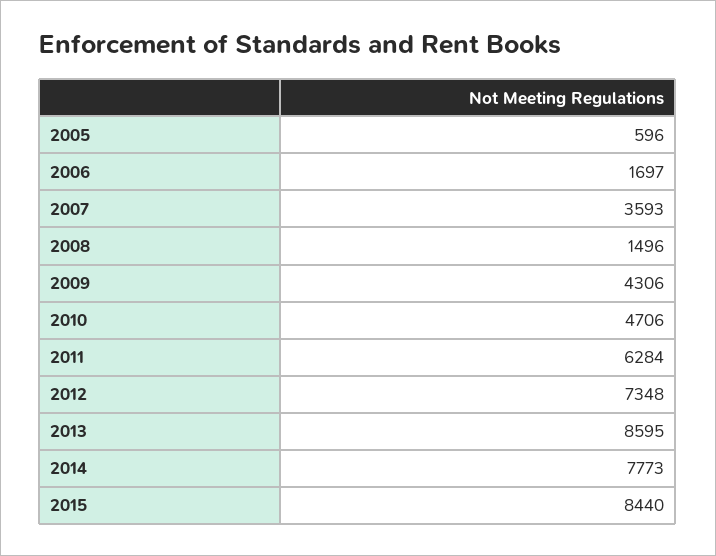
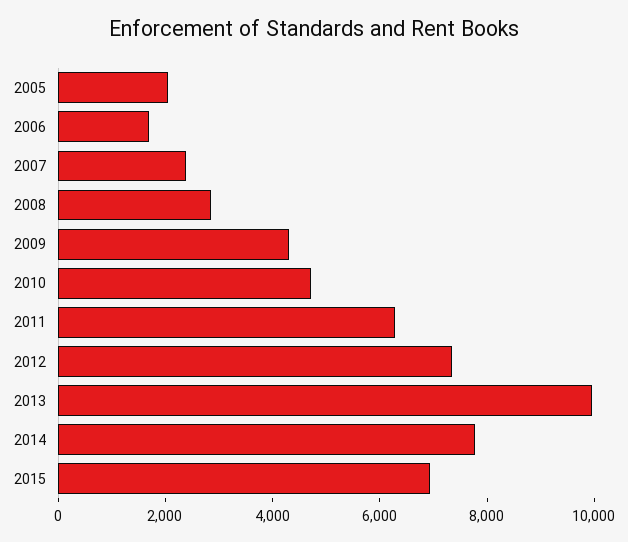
  {
-   "2005": 596,
+   "2005": 2000,
    "2006": 1697,
-   "2007": 3593,
+   "2007": 2500,
-   "2008": 1496,
+   "2008": 3000,
    "2009": 4306,
    "2010": 4706,
    "2011": 6284,
    "2012": 7348,
-   "2013": 8595,
+   "2013": 10000,
    "2014": 7773,
-   "2015": 8440
+   "2015": 7000
  }

